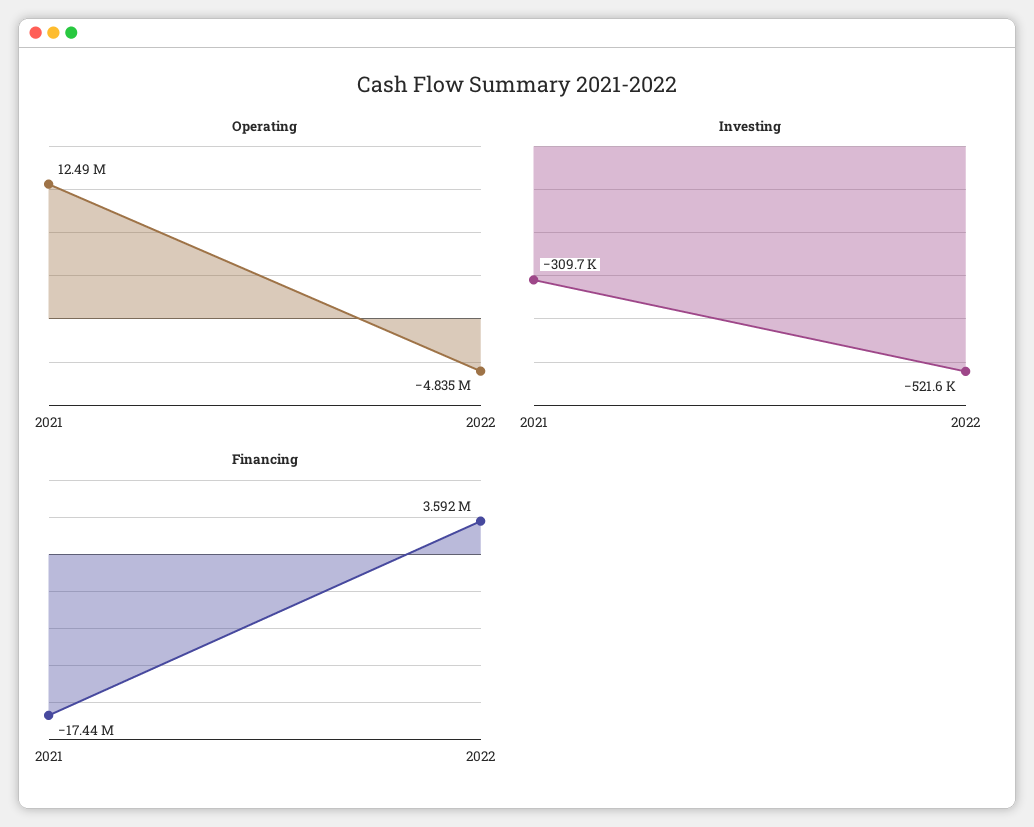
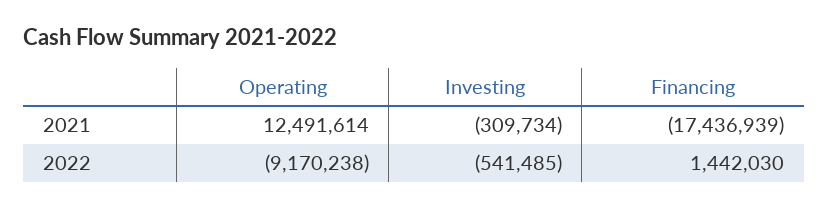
  {
    "Operating": {
      "2021": 12491614,
-     "2022": -4835000
+     "2022": -9170238
    },
    "Investing": {
      "2021": -309734,
-     "2022": -521600
+     "2022": -541485
    },
    "Financing": {
      "2021": -17436939,
-     "2022": 3592000
+     "2022": 1442030
    }
  }

